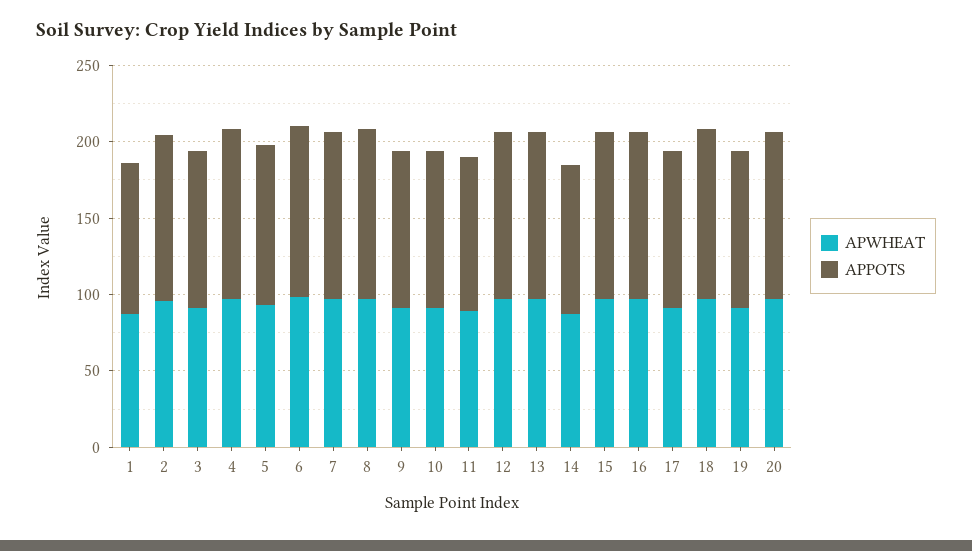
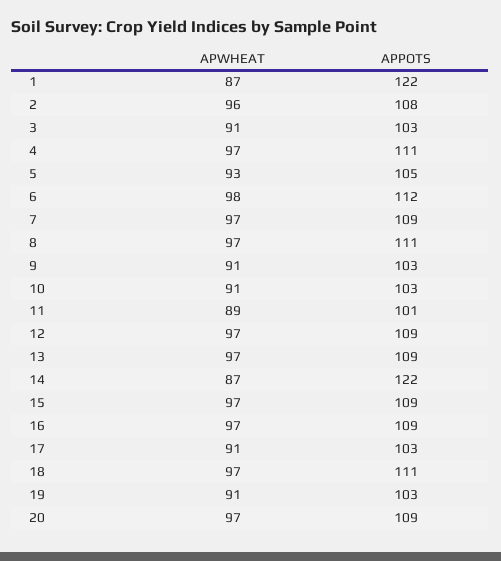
  {
    "APWHEAT": {
      "1": 87,
      "2": 96,
      "3": 91,
      "4": 97,
      "5": 93,
      "6": 98,
      "7": 97,
      "8": 97,
      "9": 91,
      "10": 91,
      "11": 89,
      "12": 97,
      "13": 97,
      "14": 87,
      "15": 97,
      "16": 97,
      "17": 91,
      "18": 97,
      "19": 91,
      "20": 97
    },
    "APPOTS": {
-     "1": 100,
+     "1": 122,
      "2": 108,
      "3": 103,
      "4": 111,
      "5": 105,
      "6": 112,
      "7": 109,
      "8": 111,
      "9": 103,
      "10": 103,
      "11": 101,
      "12": 109,
      "13": 109,
-     "14": 100,
+     "14": 122,
      "15": 109,
      "16": 109,
      "17": 103,
      "18": 111,
      "19": 103,
      "20": 109
    }
  }

